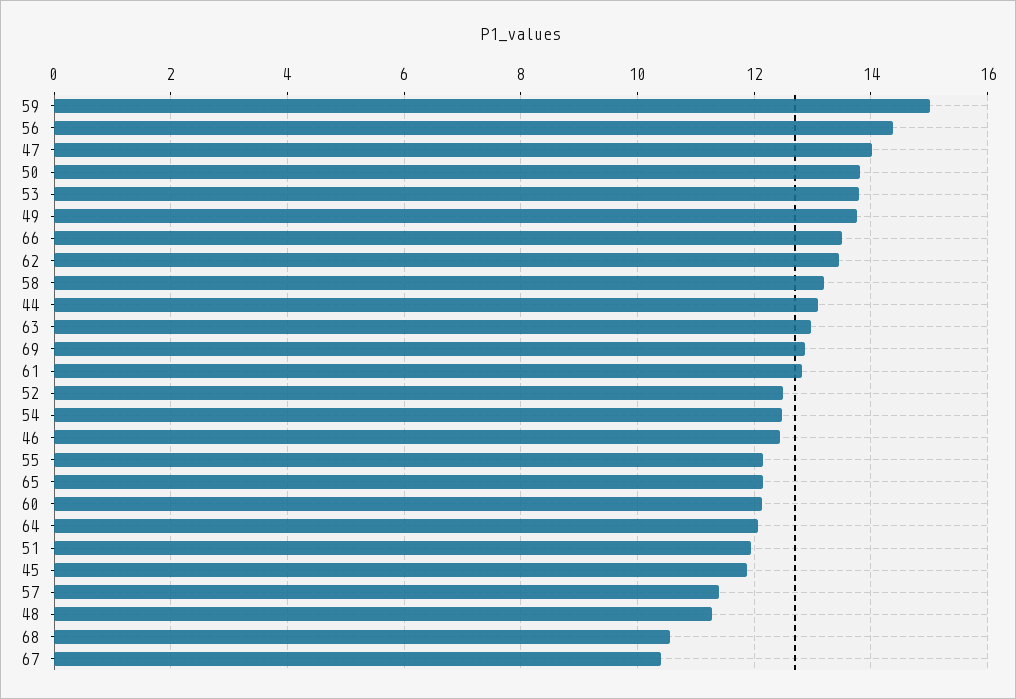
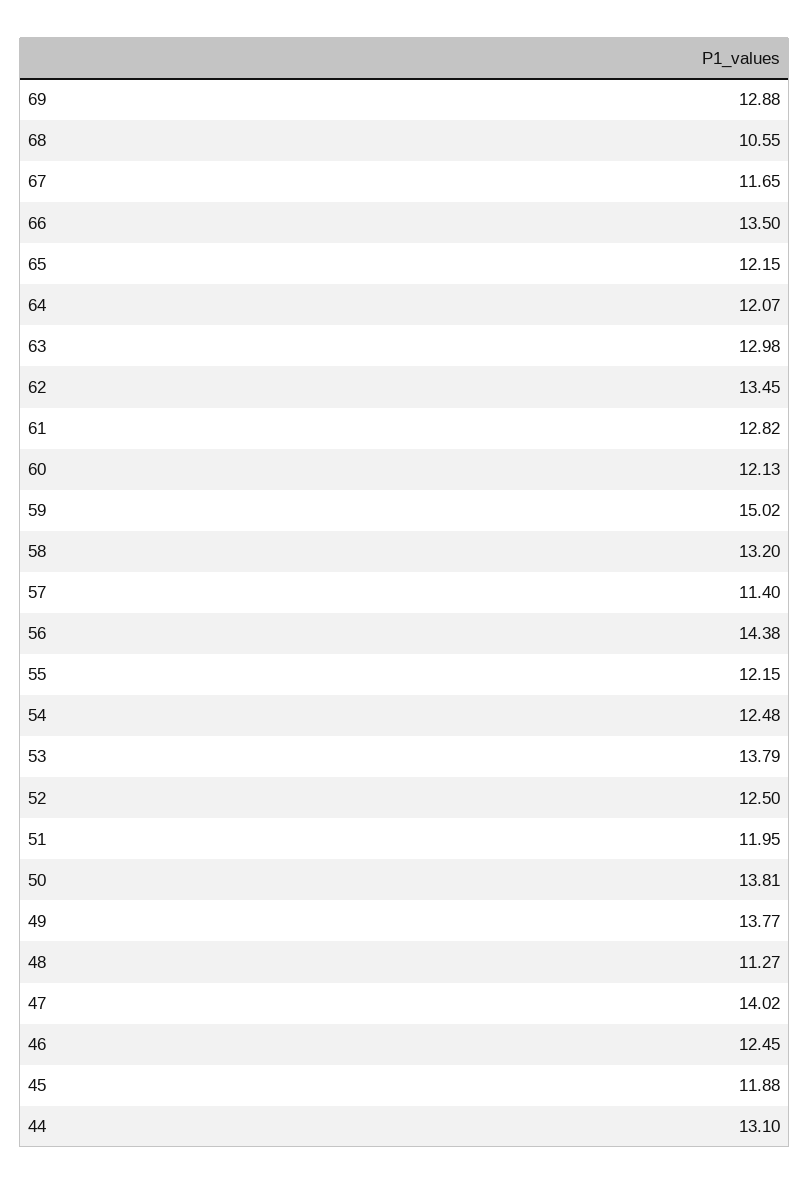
  {
    "59": 15.02,
    "56": 14.38,
    "47": 14.02,
    "50": 13.81,
    "53": 13.79,
    "49": 13.77,
    "66": 13.5,
    "62": 13.45,
    "58": 13.2,
    "44": 13.1,
    "63": 12.98,
    "69": 12.88,
    "61": 12.82,
    "52": 12.5,
    "54": 12.48,
    "46": 12.45,
    "55": 12.15,
    "65": 12.15,
    "60": 12.13,
    "64": 12.07,
    "51": 11.95,
    "45": 11.88,
    "57": 11.4,
    "48": 11.27,
    "68": 10.55,
-   "67": 10.4
+   "67": 11.65
  }

